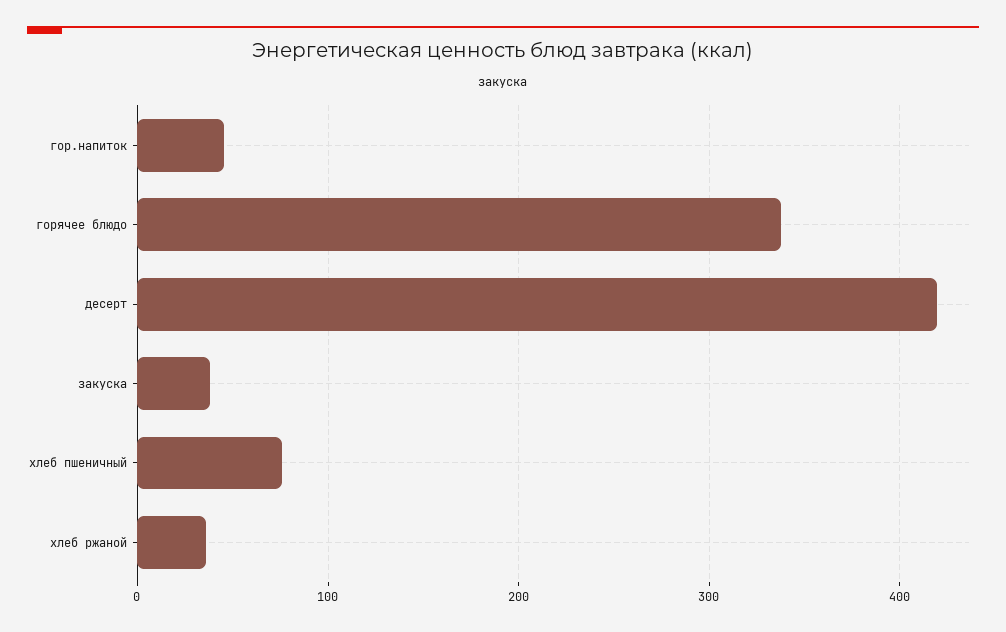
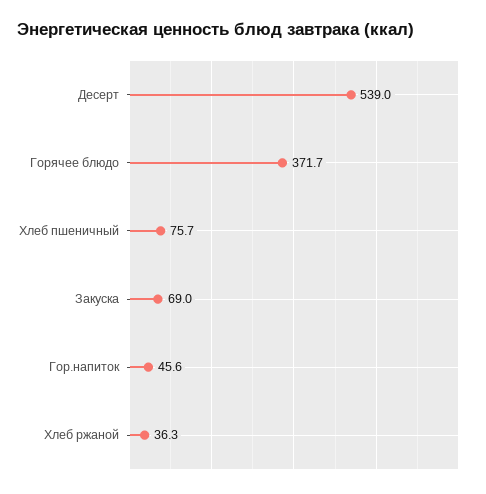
  {
    "гор.напиток": 45.6,
-   "горячее блюдо": 340,
+   "горячее блюдо": 371.7,
-   "десерт": 420,
+   "десерт": 539,
-   "закуска": 40,
+   "закуска": 69,
    "хлеб пшеничный": 75.7,
    "хлеб ржаной": 36.3
  }

